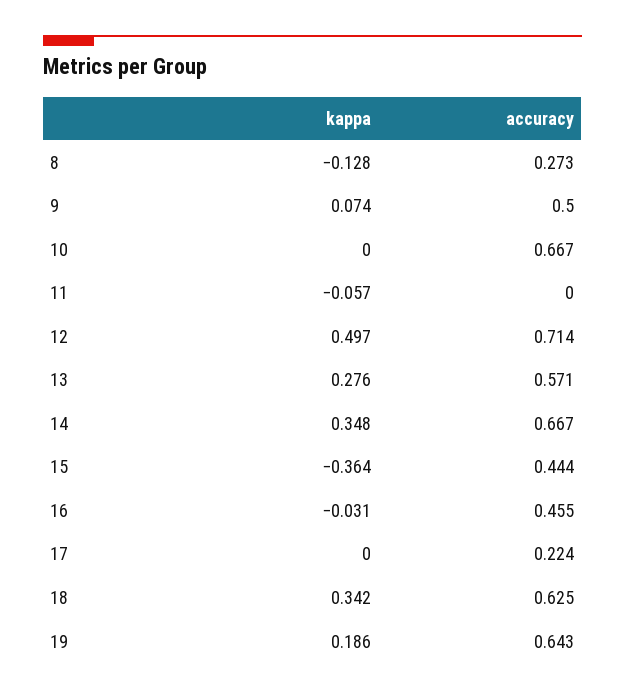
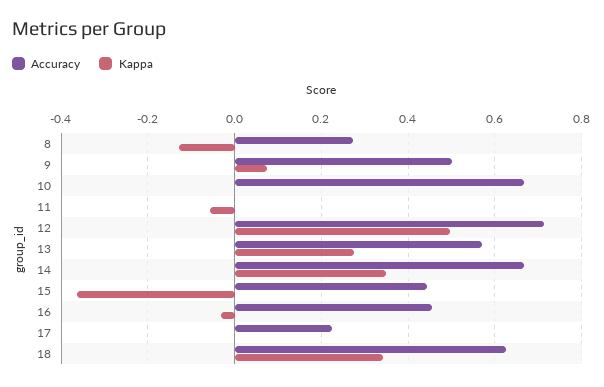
  {
    "kappa": {
      "8": -0.128,
      "9": 0.074,
      "10": 0,
      "11": -0.057,
      "12": 0.497,
      "13": 0.276,
      "14": 0.348,
      "15": -0.364,
      "16": -0.031,
      "17": 0,
-     "18": 0.342,
+     "18": 0.342
-     "19": 0.186
    },
    "accuracy": {
      "8": 0.273,
      "9": 0.5,
      "10": 0.667,
      "11": 0,
      "12": 0.714,
      "13": 0.571,
      "14": 0.667,
      "15": 0.444,
      "16": 0.455,
      "17": 0.224,
-     "18": 0.625,
+     "18": 0.625
-     "19": 0.643
    }
  }

